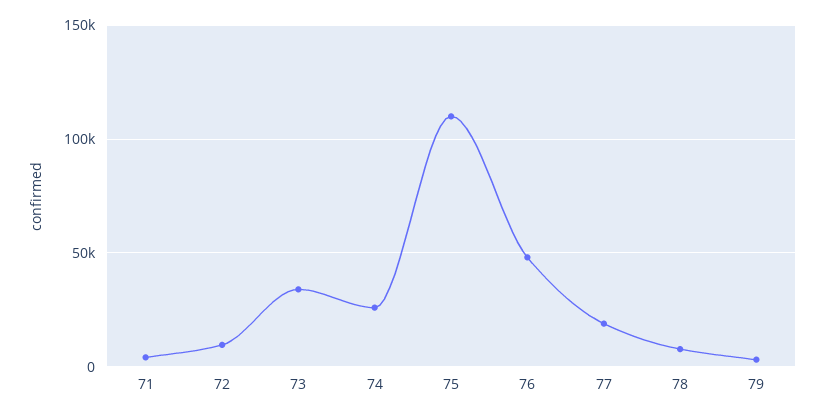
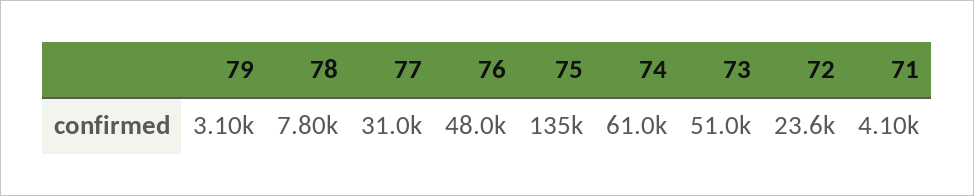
  {
    "71": 4100,
-   "72": 10000,
+   "72": 23600,
-   "73": 35000,
+   "73": 51000,
-   "74": 25000,
+   "74": 61000,
-   "75": 110000,
+   "75": 135000,
    "76": 48000,
-   "77": 20000,
+   "77": 31000,
    "78": 7800,
    "79": 3100
  }

